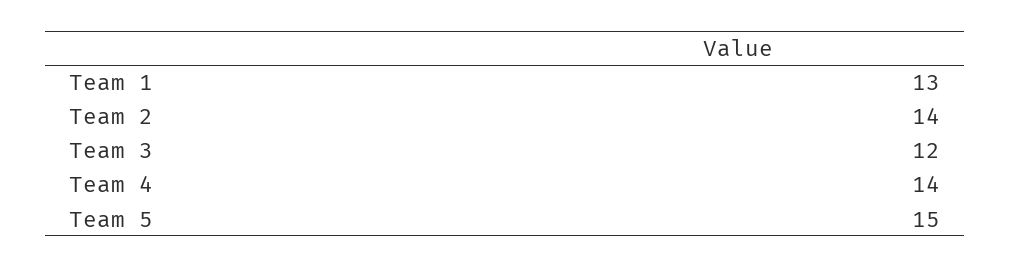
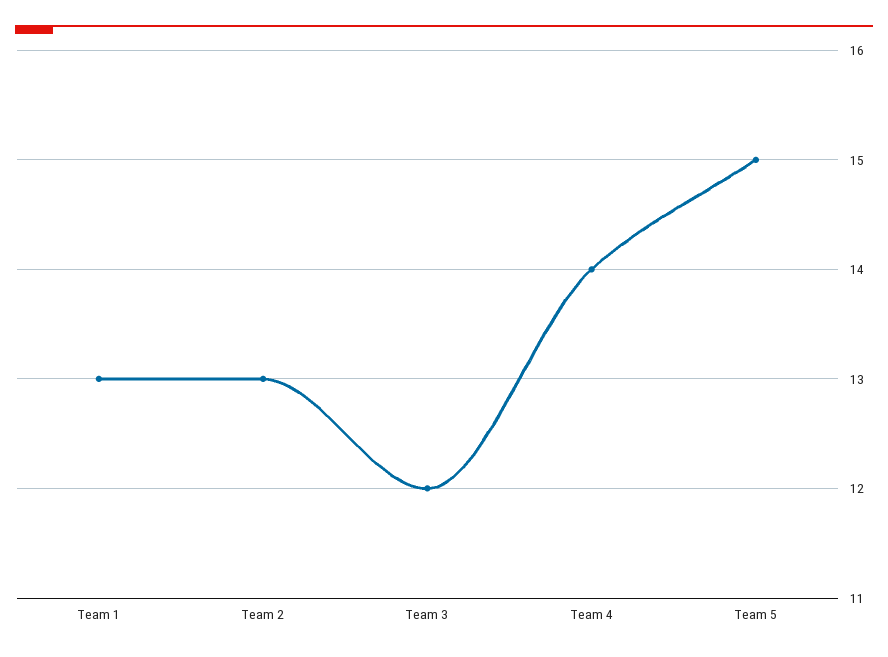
  {
    "Team 1": 13,
-   "Team 2": 14,
+   "Team 2": 13,
    "Team 3": 12,
    "Team 4": 14,
    "Team 5": 15
  }

